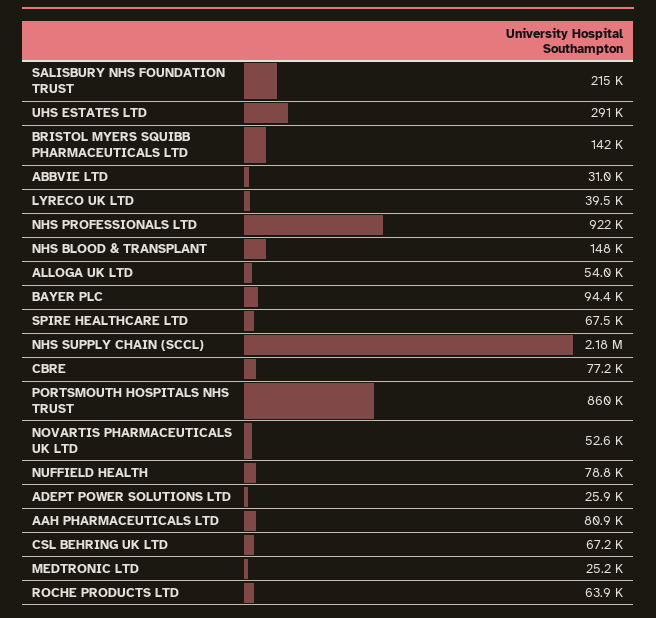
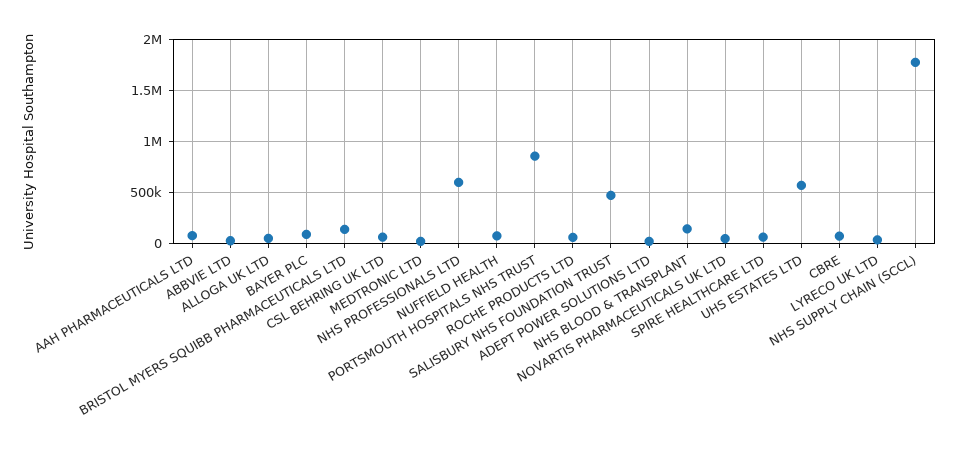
  {
-   "SALISBURY NHS FOUNDATION TRUST": 215000,
+   "SALISBURY NHS FOUNDATION TRUST": 500000,
-   "UHS ESTATES LTD": 291000,
+   "UHS ESTATES LTD": 600000,
    "BRISTOL MYERS SQUIBB PHARMACEUTICALS LTD": 142000,
    "ABBVIE LTD": 31000,
    "LYRECO UK LTD": 39500,
-   "NHS PROFESSIONALS LTD": 922000,
+   "NHS PROFESSIONALS LTD": 600000,
    "NHS BLOOD & TRANSPLANT": 148000,
    "ALLOGA UK LTD": 54000,
    "BAYER PLC": 94400,
    "SPIRE HEALTHCARE LTD": 67500,
-   "NHS SUPPLY CHAIN (SCCL)": 2180000,
+   "NHS SUPPLY CHAIN (SCCL)": 1800000,
    "CBRE": 77200,
    "PORTSMOUTH HOSPITALS NHS TRUST": 860000,
    "NOVARTIS PHARMACEUTICALS UK LTD": 52600,
    "NUFFIELD HEALTH": 78800,
    "ADEPT POWER SOLUTIONS LTD": 25900,
    "AAH PHARMACEUTICALS LTD": 80900,
    "CSL BEHRING UK LTD": 67200,
    "MEDTRONIC LTD": 25200,
    "ROCHE PRODUCTS LTD": 63900
  }

